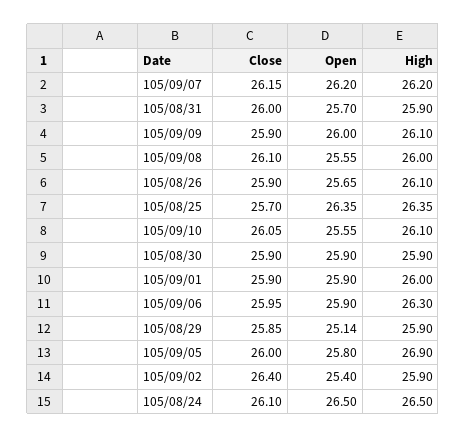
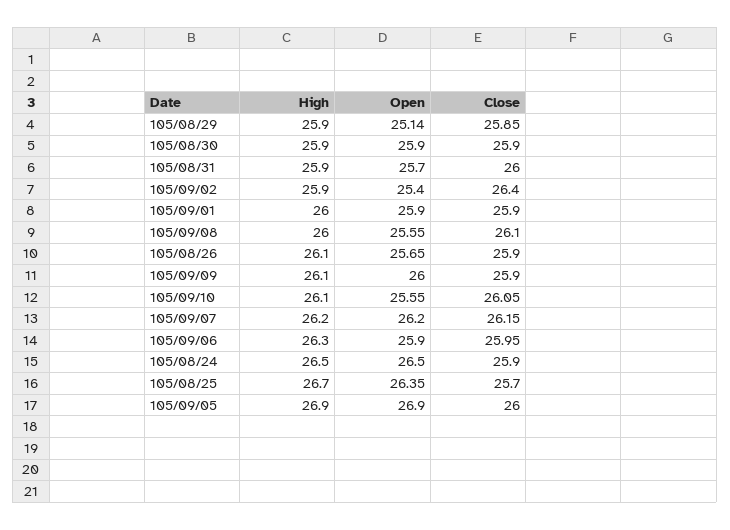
  {
    "Close": {
      "105/09/07": 26.15,
      "105/08/31": 26,
      "105/09/09": 25.9,
      "105/09/08": 26.1,
      "105/08/26": 25.9,
      "105/08/25": 25.7,
      "105/09/10": 26.05,
      "105/08/30": 25.9,
      "105/09/01": 25.9,
      "105/09/06": 25.95,
      "105/08/29": 25.85,
      "105/09/05": 26,
      "105/09/02": 26.4,
-     "105/08/24": 26.1
+     "105/08/24": 25.9
    },
    "Open": {
      "105/09/07": 26.2,
      "105/08/31": 25.7,
      "105/09/09": 26,
      "105/09/08": 25.55,
      "105/08/26": 25.65,
      "105/08/25": 26.35,
      "105/09/10": 25.55,
      "105/08/30": 25.9,
      "105/09/01": 25.9,
      "105/09/06": 25.9,
      "105/08/29": 25.14,
-     "105/09/05": 25.8,
+     "105/09/05": 26.9,
      "105/09/02": 25.4,
      "105/08/24": 26.5
    },
    "High": {
      "105/09/07": 26.2,
      "105/08/31": 25.9,
      "105/09/09": 26.1,
      "105/09/08": 26,
      "105/08/26": 26.1,
-     "105/08/25": 26.35,
+     "105/08/25": 26.7,
      "105/09/10": 26.1,
      "105/08/30": 25.9,
      "105/09/01": 26,
      "105/09/06": 26.3,
      "105/08/29": 25.9,
      "105/09/05": 26.9,
      "105/09/02": 25.9,
      "105/08/24": 26.5
    }
  }

